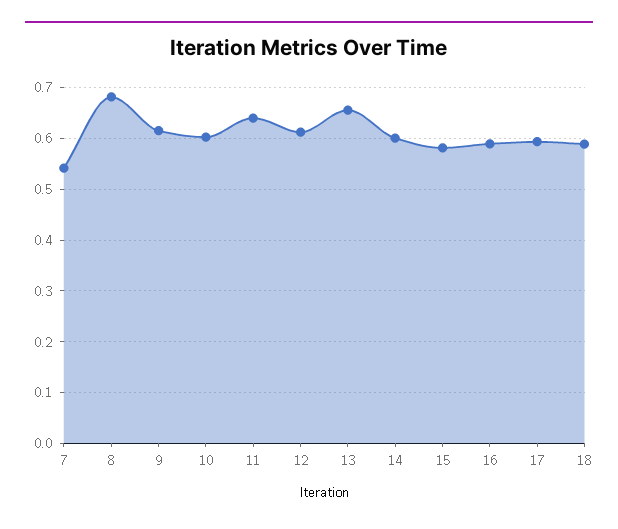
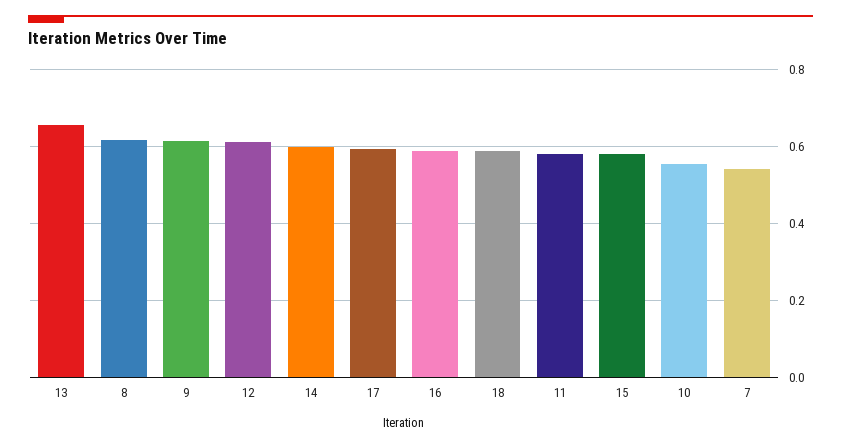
  {
    "7": 0.54,
-   "8": 0.68,
+   "8": 0.62,
    "9": 0.62,
-   "10": 0.6,
+   "10": 0.56,
-   "11": 0.64,
+   "11": 0.58,
    "12": 0.62,
    "13": 0.66,
    "14": 0.6,
    "15": 0.58,
    "16": 0.58,
    "17": 0.6,
    "18": 0.58
  }

